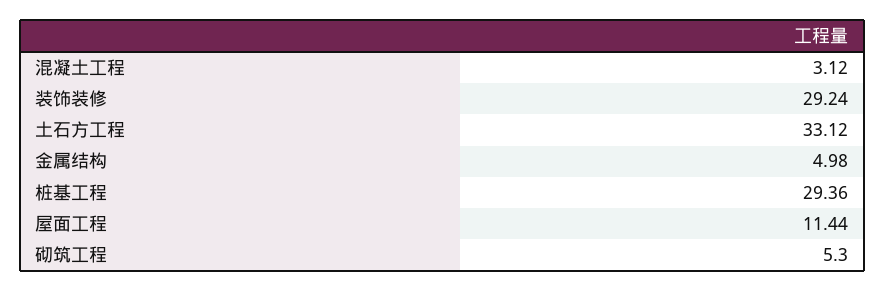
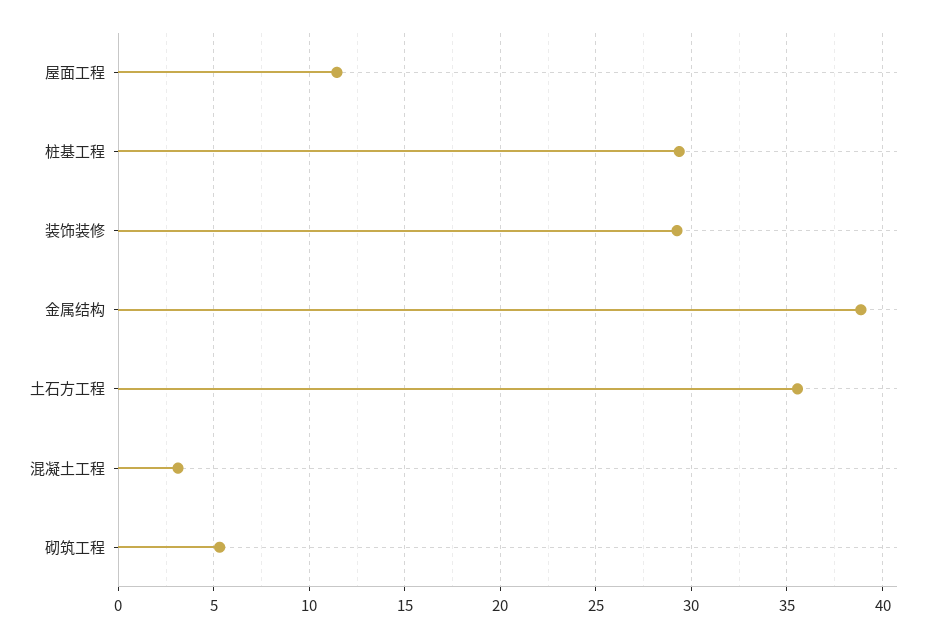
  {
    "混凝土工程": 3.12,
    "装饰装修": 29.24,
-   "土石方工程": 33.12,
+   "土石方工程": 35.5,
-   "金属结构": 4.98,
+   "金属结构": 39,
    "桩基工程": 29.36,
    "屋面工程": 11.44,
    "砌筑工程": 5.3
  }

